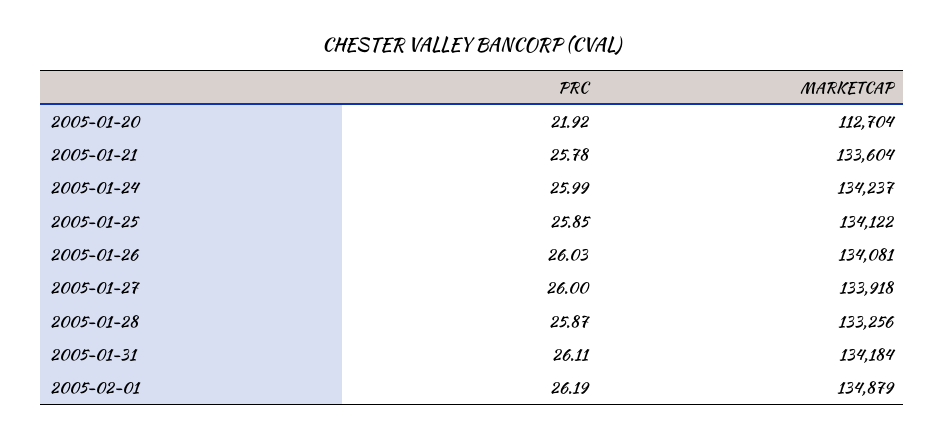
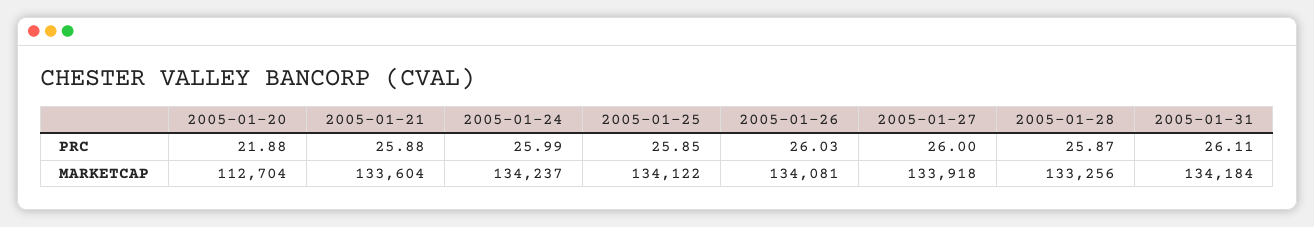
  {
    "PRC": {
-     "2005-01-20": 21.92,
+     "2005-01-20": 21.88,
-     "2005-01-21": 25.78,
+     "2005-01-21": 25.88,
      "2005-01-24": 25.99,
      "2005-01-25": 25.85,
      "2005-01-26": 26.03,
      "2005-01-27": 26,
      "2005-01-28": 25.87,
-     "2005-01-31": 26.11,
+     "2005-01-31": 26.11
-     "2005-02-01": 26.19
    },
    "MARKETCAP": {
      "2005-01-20": 112704,
      "2005-01-21": 133604,
      "2005-01-24": 134237,
      "2005-01-25": 134122,
      "2005-01-26": 134081,
      "2005-01-27": 133918,
      "2005-01-28": 133256,
-     "2005-01-31": 134184,
+     "2005-01-31": 134184
-     "2005-02-01": 134879
    }
  }

